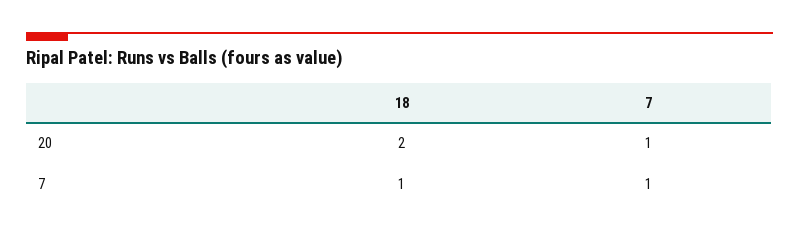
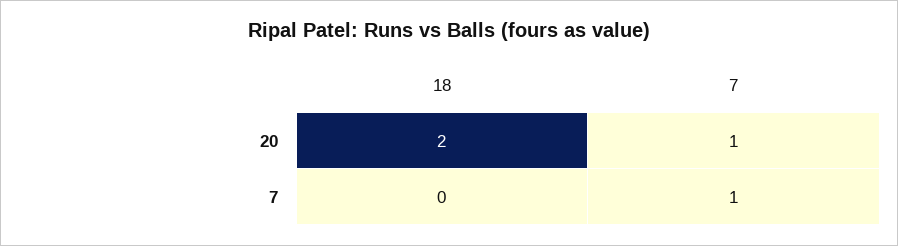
  {
    "18": {
      "20": 2,
-     "7": 1
+     "7": 0
    },
    "7": {
      "20": 1,
      "7": 1
    }
  }

